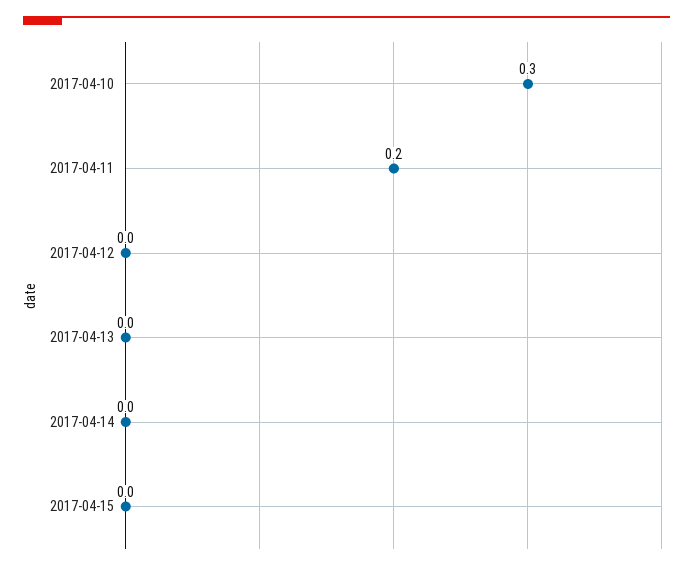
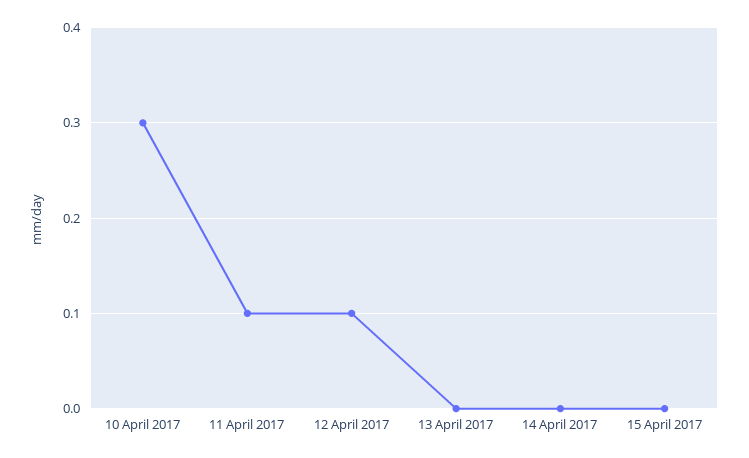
  {
    "2017-04-10": 0.3,
-   "2017-04-11": 0.2,
+   "2017-04-11": 0.1,
-   "2017-04-12": 0,
+   "2017-04-12": 0.1,
    "2017-04-13": 0,
    "2017-04-14": 0,
    "2017-04-15": 0
  }

